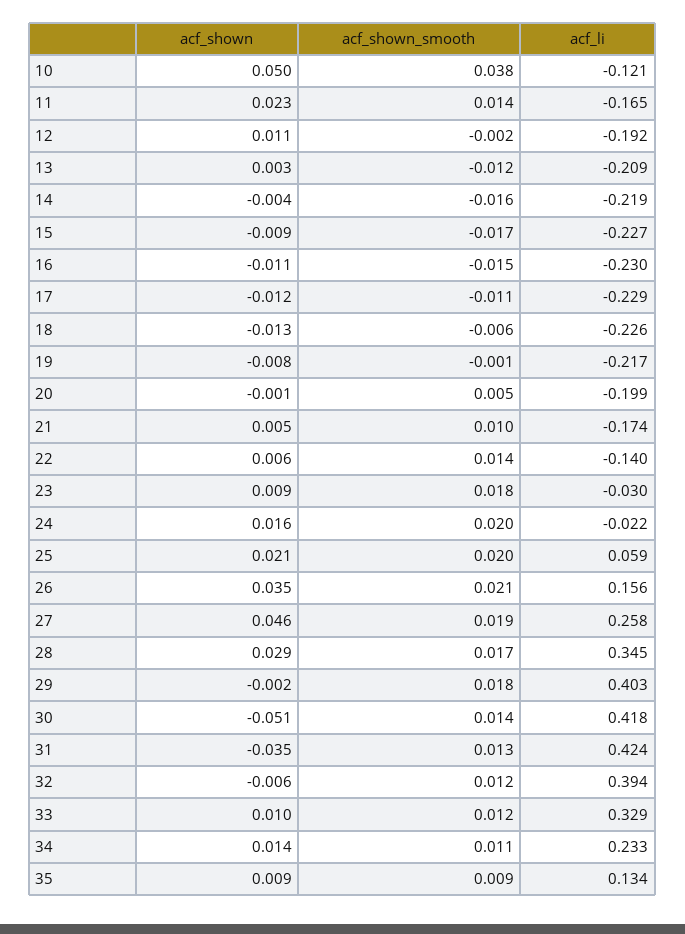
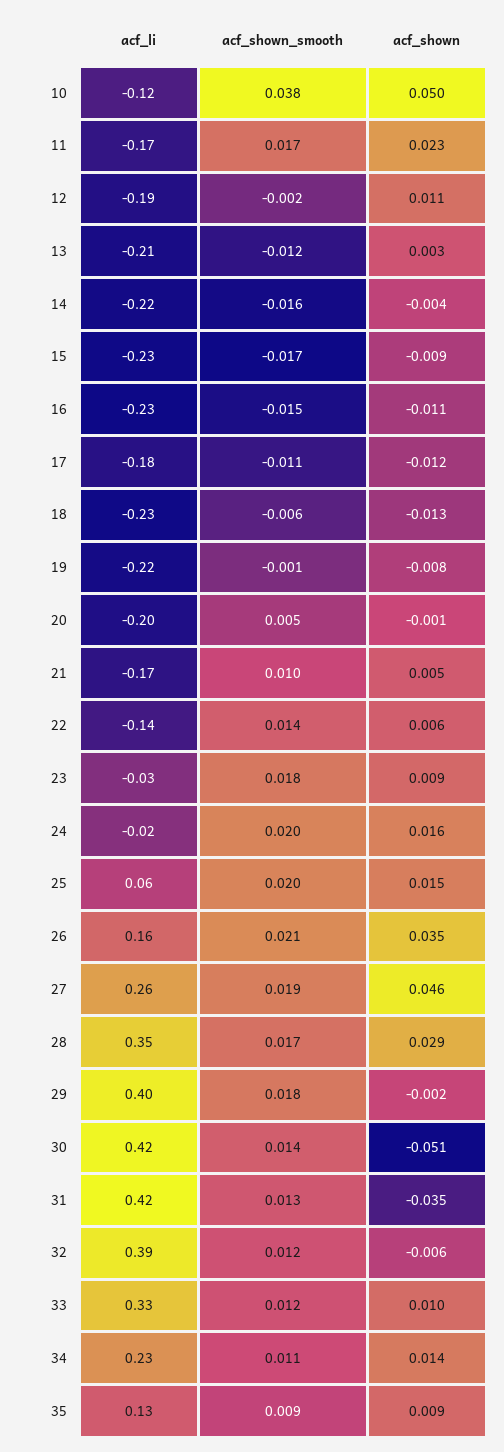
  {
    "acf_shown": {
      "10": 0.05,
      "11": 0.023,
      "12": 0.011,
      "13": 0.003,
      "14": -0.004,
      "15": -0.009,
      "16": -0.011,
      "17": -0.012,
      "18": -0.013,
      "19": -0.008,
      "20": -0.001,
      "21": 0.005,
      "22": 0.006,
      "23": 0.009,
      "24": 0.016,
-     "25": 0.021,
+     "25": 0.015,
      "26": 0.035,
      "27": 0.046,
      "28": 0.029,
      "29": -0.002,
      "30": -0.051,
      "31": -0.035,
      "32": -0.006,
      "33": 0.01,
      "34": 0.014,
      "35": 0.009
    },
    "acf_shown_smooth": {
      "10": 0.038,
-     "11": 0.014,
+     "11": 0.017,
      "12": -0.002,
      "13": -0.012,
      "14": -0.016,
      "15": -0.017,
      "16": -0.015,
      "17": -0.011,
      "18": -0.006,
      "19": -0.001,
      "20": 0.005,
      "21": 0.01,
      "22": 0.014,
      "23": 0.018,
      "24": 0.02,
      "25": 0.02,
      "26": 0.021,
      "27": 0.019,
      "28": 0.017,
      "29": 0.018,
      "30": 0.014,
      "31": 0.013,
      "32": 0.012,
      "33": 0.012,
      "34": 0.011,
      "35": 0.009
    },
    "acf_li": {
      "10": -0.121,
      "11": -0.165,
      "12": -0.192,
      "13": -0.209,
      "14": -0.219,
      "15": -0.227,
      "16": -0.23,
-     "17": -0.229,
+     "17": -0.18,
      "18": -0.226,
      "19": -0.217,
      "20": -0.199,
      "21": -0.174,
      "22": -0.14,
      "23": -0.03,
      "24": -0.022,
      "25": 0.059,
      "26": 0.156,
      "27": 0.258,
      "28": 0.345,
      "29": 0.403,
      "30": 0.418,
      "31": 0.424,
      "32": 0.394,
      "33": 0.329,
      "34": 0.233,
      "35": 0.134
    }
  }

